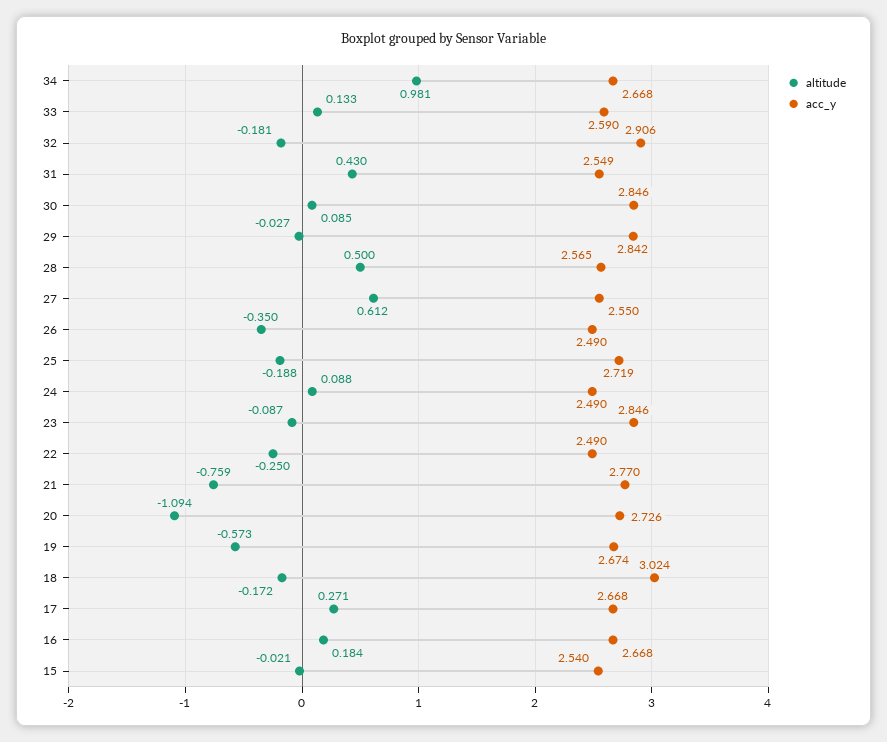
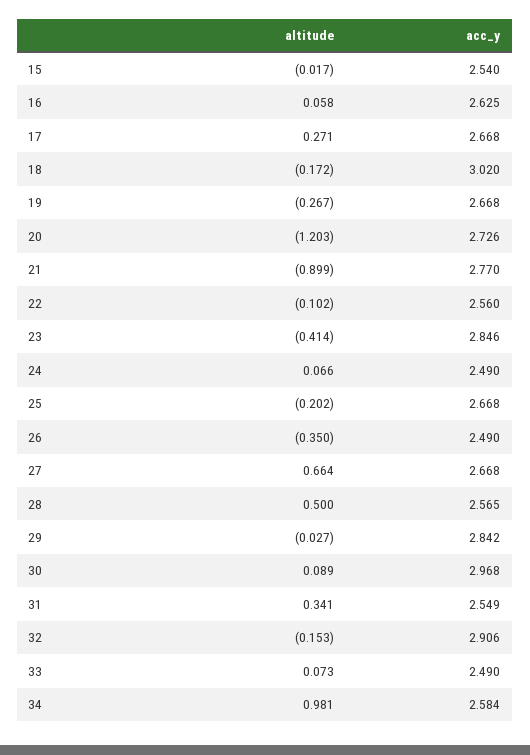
  {
    "altitude": {
      "34": 0.981,
-     "33": 0.133,
+     "33": 0.073,
-     "32": -0.181,
+     "32": -0.153,
-     "31": 0.43,
+     "31": 0.341,
-     "30": 0.085,
+     "30": 0.089,
      "29": -0.027,
      "28": 0.5,
-     "27": 0.612,
+     "27": 0.664,
      "26": -0.35,
-     "25": -0.188,
+     "25": -0.202,
-     "24": 0.088,
+     "24": 0.066,
-     "23": -0.087,
+     "23": -0.414,
-     "22": -0.25,
+     "22": -0.102,
-     "21": -0.759,
+     "21": -0.899,
-     "20": -1.094,
+     "20": -1.203,
-     "19": -0.573,
+     "19": -0.267,
      "18": -0.172,
      "17": 0.271,
-     "16": 0.184,
+     "16": 0.058,
-     "15": -0.021
+     "15": -0.017
    },
    "acc_y": {
-     "34": 2.668,
+     "34": 2.584,
-     "33": 2.59,
+     "33": 2.49,
      "32": 2.906,
      "31": 2.549,
-     "30": 2.846,
+     "30": 2.968,
      "29": 2.842,
      "28": 2.565,
-     "27": 2.55,
+     "27": 2.668,
      "26": 2.49,
-     "25": 2.719,
+     "25": 2.668,
      "24": 2.49,
      "23": 2.846,
-     "22": 2.49,
+     "22": 2.56,
      "21": 2.77,
      "20": 2.726,
-     "19": 2.674,
+     "19": 2.668,
-     "18": 3.024,
+     "18": 3.02,
      "17": 2.668,
-     "16": 2.668,
+     "16": 2.625,
      "15": 2.54
    }
  }

